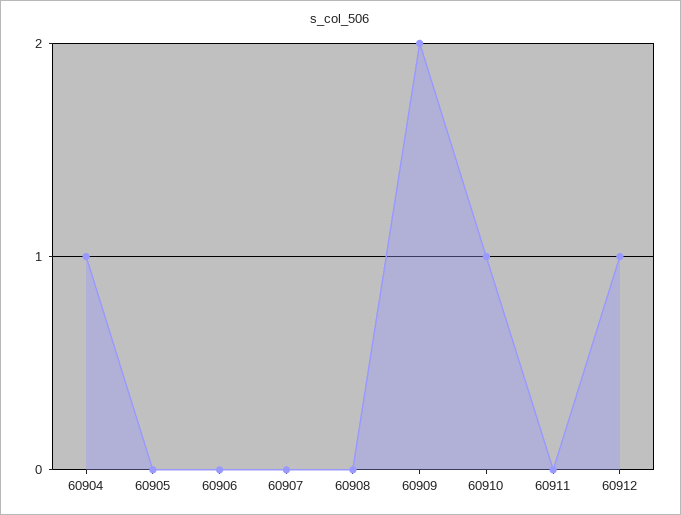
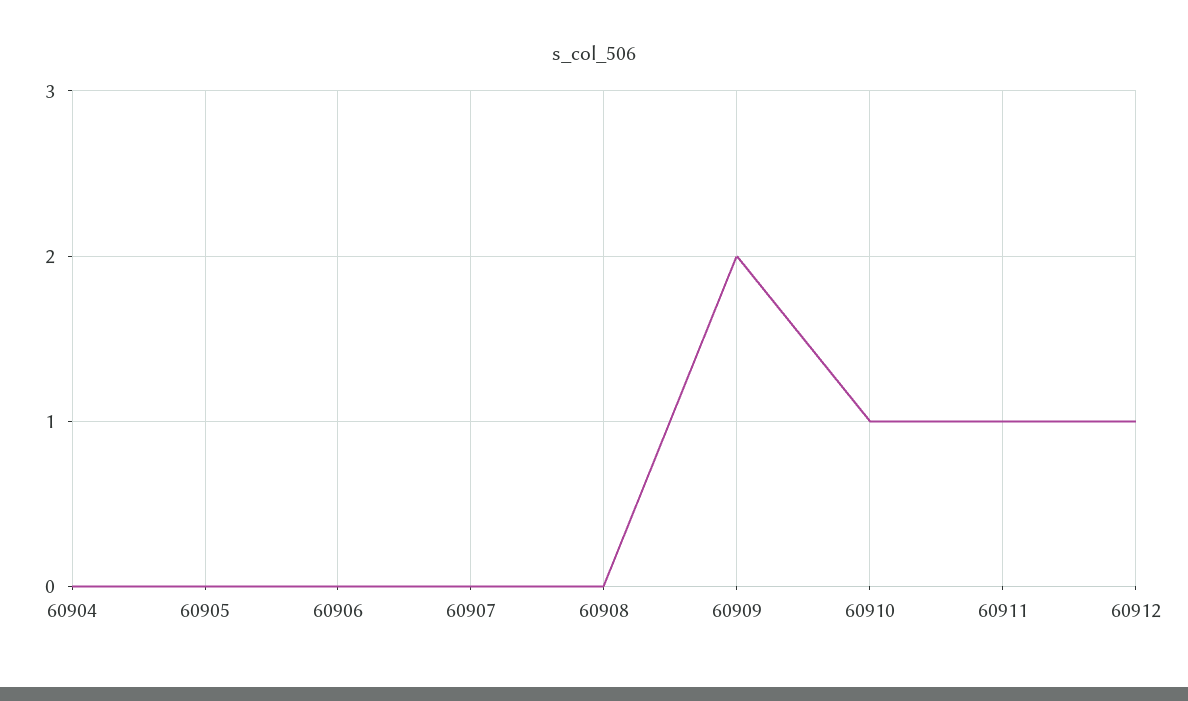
  {
-   "60904": 1,
+   "60904": 0,
    "60905": 0,
    "60906": 0,
    "60907": 0,
    "60908": 0,
    "60909": 2,
    "60910": 1,
-   "60911": 0,
+   "60911": 1,
    "60912": 1
  }

